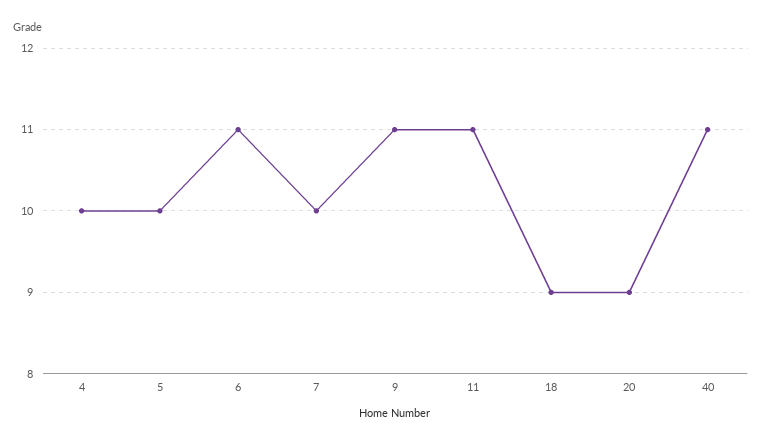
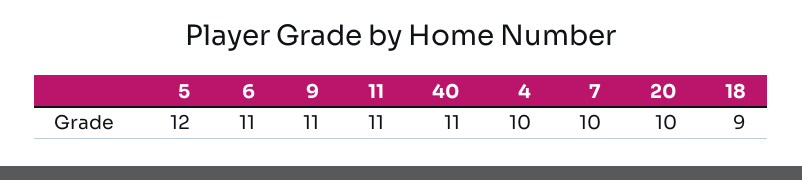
  {
    "4": 10,
-   "5": 10,
+   "5": 12,
    "6": 11,
    "7": 10,
    "9": 11,
    "11": 11,
    "18": 9,
-   "20": 9,
+   "20": 10,
    "40": 11
  }

